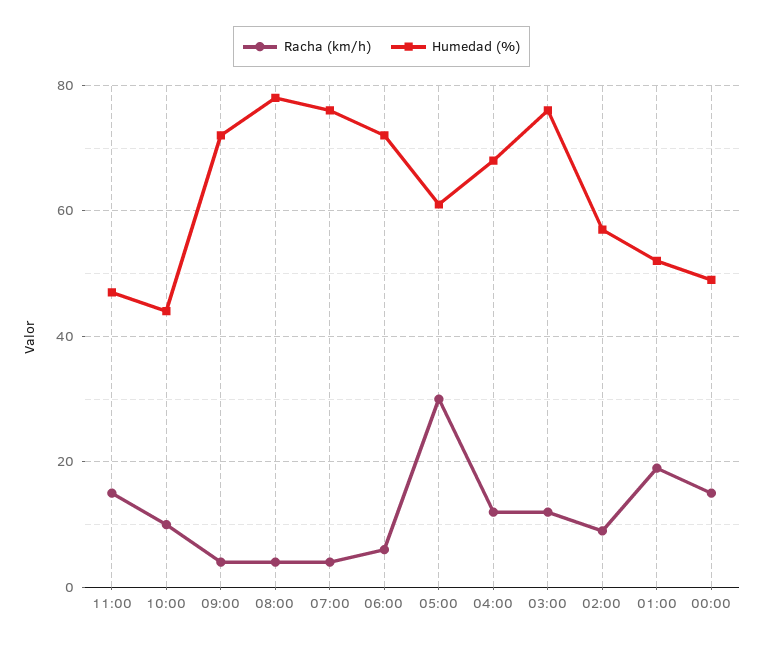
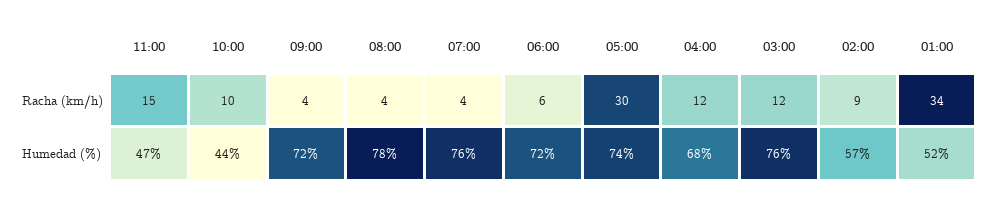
  {
    "Racha (km/h)": {
      "11:00": 15,
      "10:00": 10,
      "09:00": 4,
      "08:00": 4,
      "07:00": 4,
      "06:00": 6,
      "05:00": 30,
      "04:00": 12,
      "03:00": 12,
      "02:00": 9,
-     "01:00": 20,
+     "01:00": 34
-     "00:00": 15
    },
    "Humedad (%)": {
      "11:00": 47,
      "10:00": 44,
      "09:00": 72,
      "08:00": 78,
      "07:00": 76,
      "06:00": 72,
-     "05:00": 60,
+     "05:00": 74,
      "04:00": 68,
      "03:00": 76,
      "02:00": 57,
-     "01:00": 52,
+     "01:00": 52
-     "00:00": 50
    }
  }

